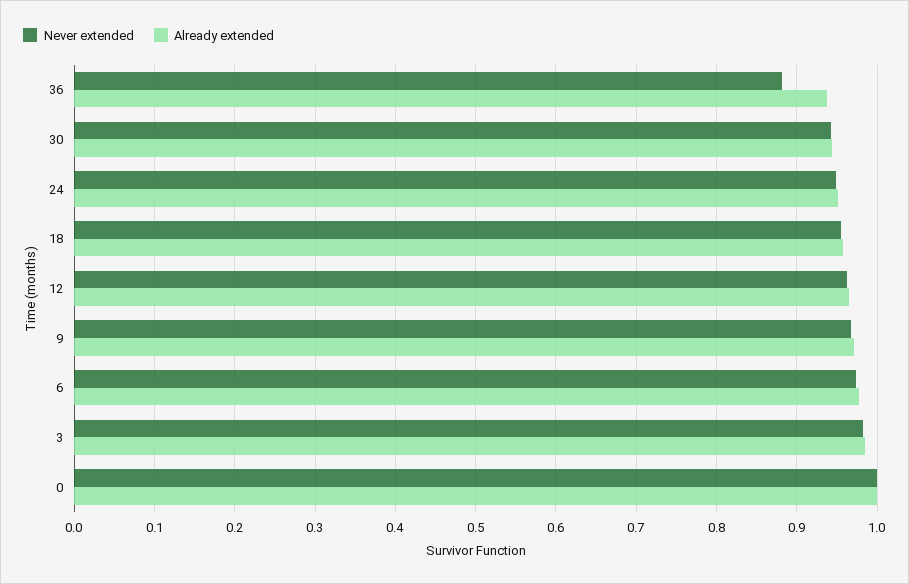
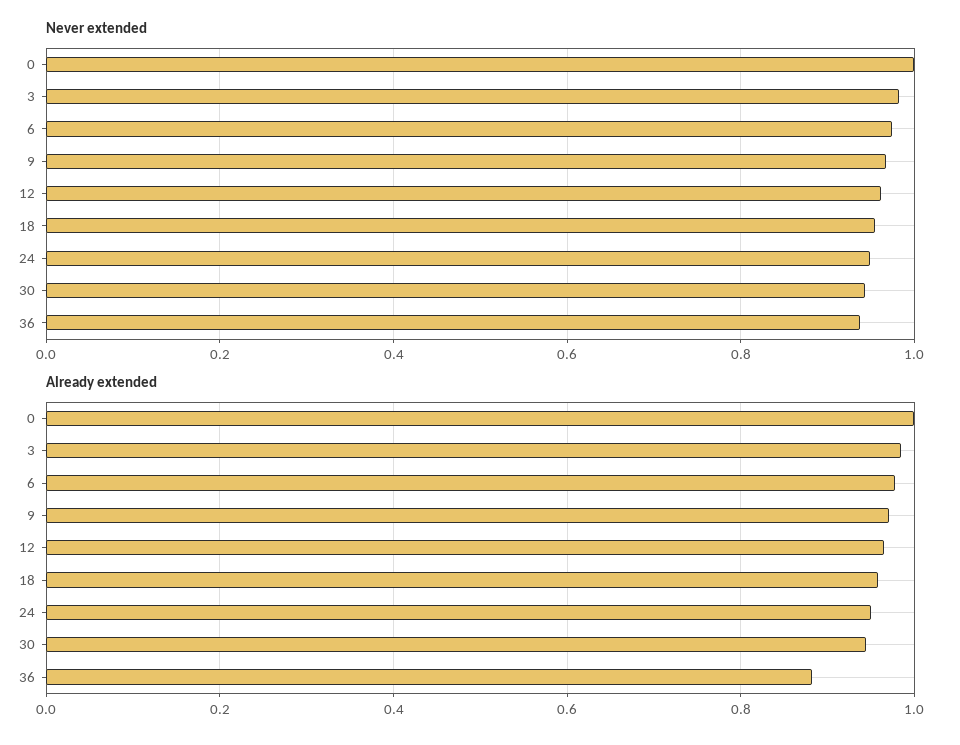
  {
    "Never extended": {
-     "36": 0.88,
+     "36": 0.94,
      "30": 0.94,
      "24": 0.95,
      "18": 0.96,
      "12": 0.96,
      "9": 0.97,
      "6": 0.97,
      "3": 0.98,
      "0": 1
    },
    "Already extended": {
-     "36": 0.94,
+     "36": 0.88,
      "30": 0.94,
      "24": 0.95,
      "18": 0.96,
      "12": 0.97,
      "9": 0.97,
      "6": 0.98,
      "3": 0.99,
      "0": 1
    }
  }

